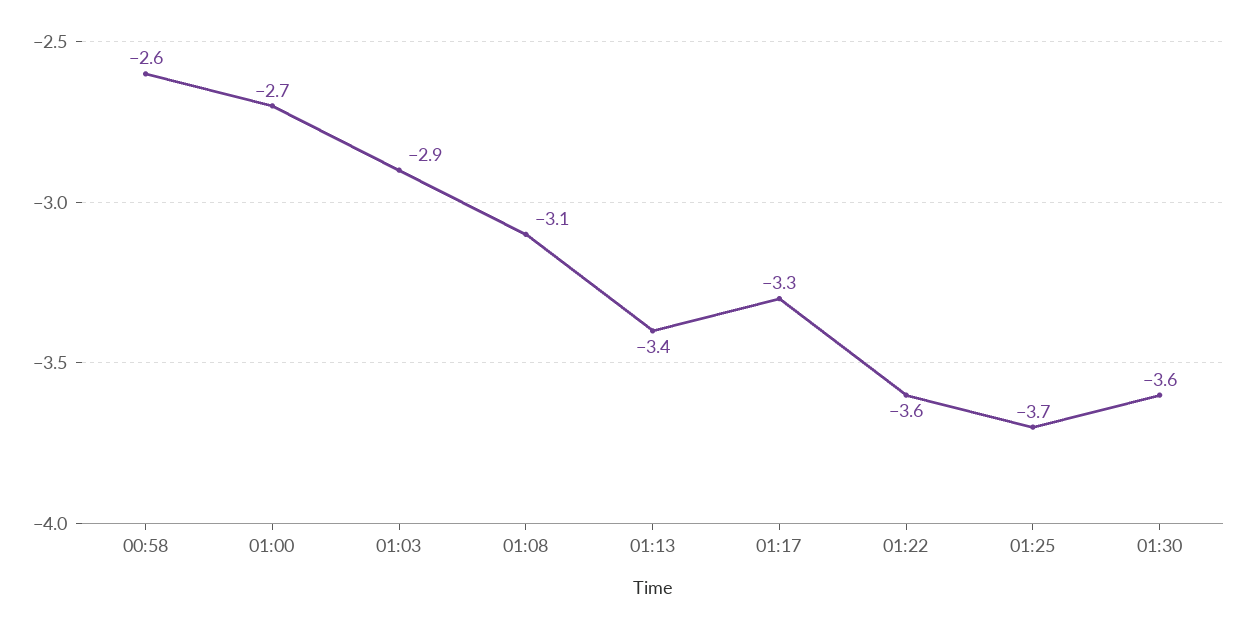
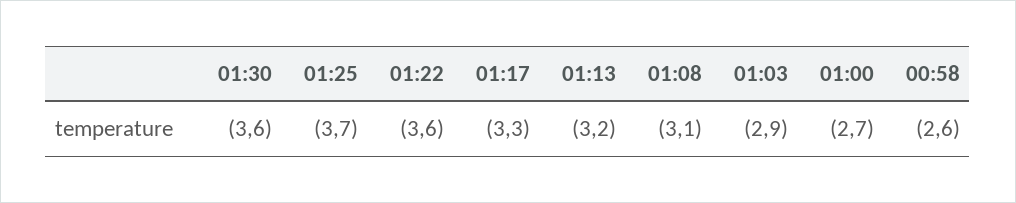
  {
    "00:58": -2.6,
    "01:00": -2.7,
    "01:03": -2.9,
    "01:08": -3.1,
-   "01:13": -3.4,
+   "01:13": -3.2,
    "01:17": -3.3,
    "01:22": -3.6,
    "01:25": -3.7,
    "01:30": -3.6
  }

